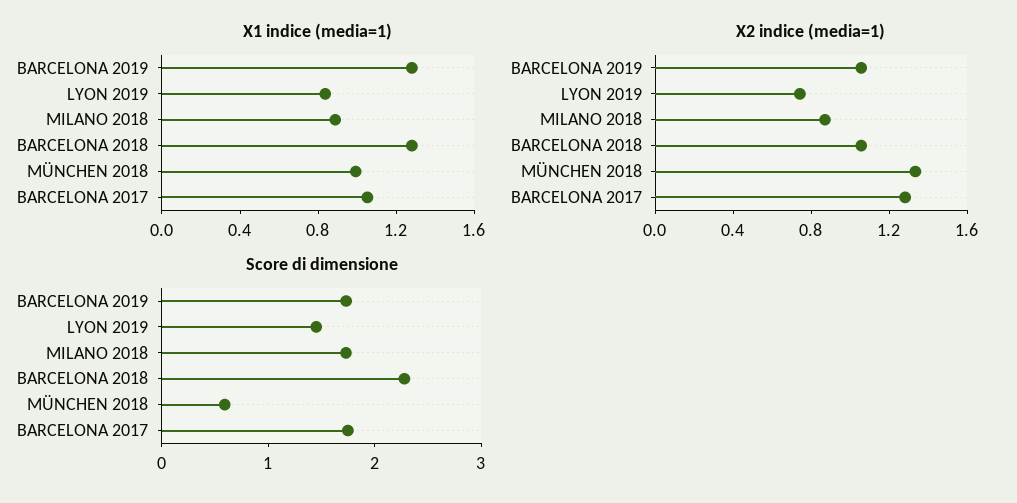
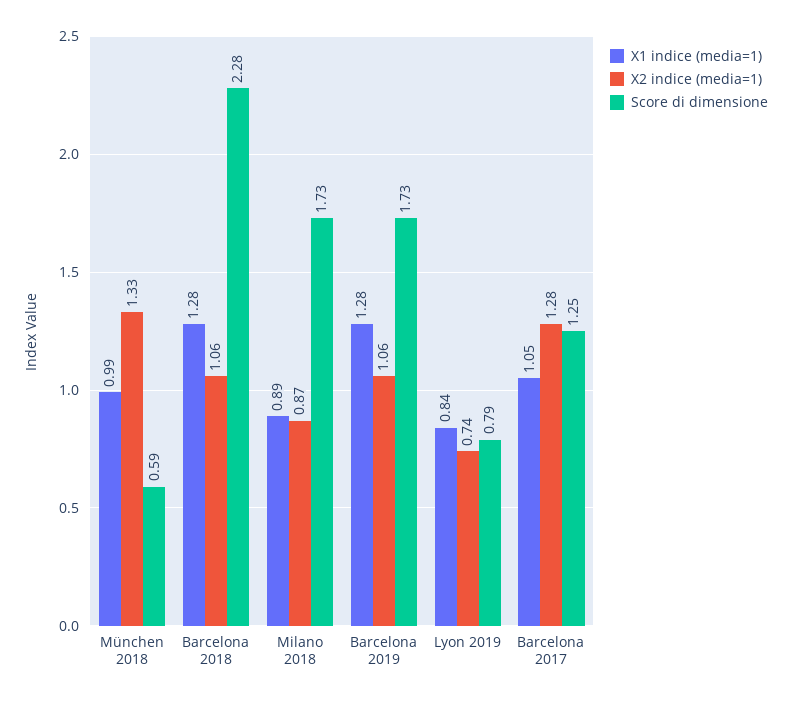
  {
    "X1 indice (media=1)": {
      "BARCELONA 2019": 1.28,
      "LYON 2019": 0.84,
      "MILANO 2018": 0.89,
      "BARCELONA 2018": 1.28,
      "MÜNCHEN 2018": 0.99,
      "BARCELONA 2017": 1.05
    },
    "X2 indice (media=1)": {
      "BARCELONA 2019": 1.06,
      "LYON 2019": 0.74,
      "MILANO 2018": 0.87,
      "BARCELONA 2018": 1.06,
      "MÜNCHEN 2018": 1.33,
      "BARCELONA 2017": 1.28
    },
    "Score di dimensione": {
      "BARCELONA 2019": 1.73,
-     "LYON 2019": 1.4,
+     "LYON 2019": 0.79,
      "MILANO 2018": 1.73,
      "BARCELONA 2018": 2.28,
      "MÜNCHEN 2018": 0.59,
-     "BARCELONA 2017": 1.8
+     "BARCELONA 2017": 1.25
    }
  }

